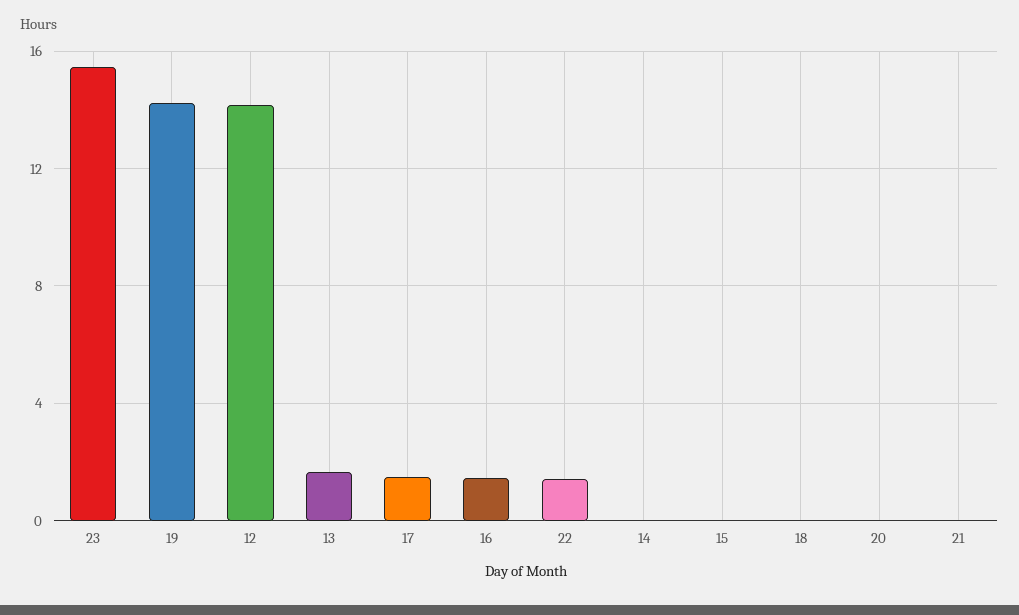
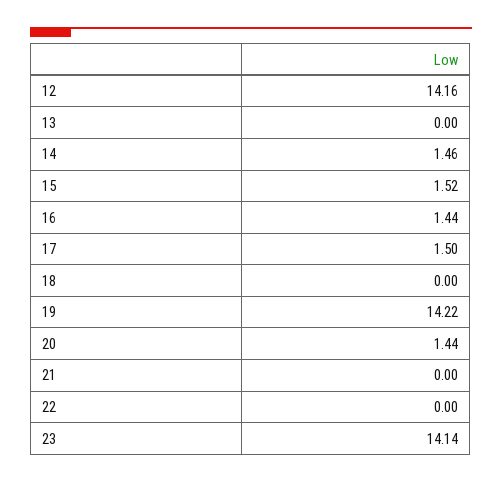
  {
-   "23": 15.5,
+   "23": 14.14,
    "19": 14.22,
    "12": 14.16,
-   "13": 1.5,
+   "13": 0,
    "17": 1.5,
    "16": 1.44,
-   "22": 1.5,
+   "22": 0,
-   "14": 0,
+   "14": 1.46,
-   "15": 0,
+   "15": 1.52,
    "18": 0,
-   "20": 0,
+   "20": 1.44,
    "21": 0
  }

